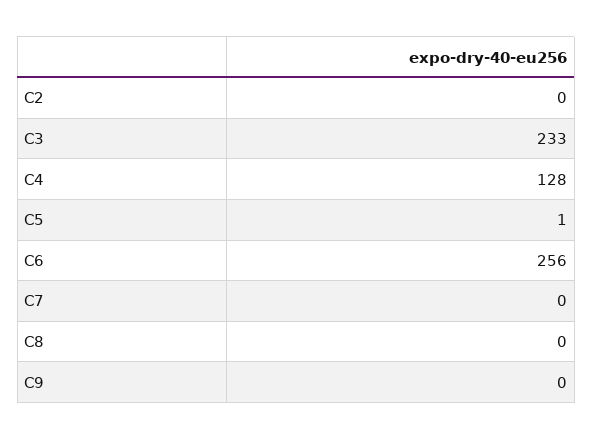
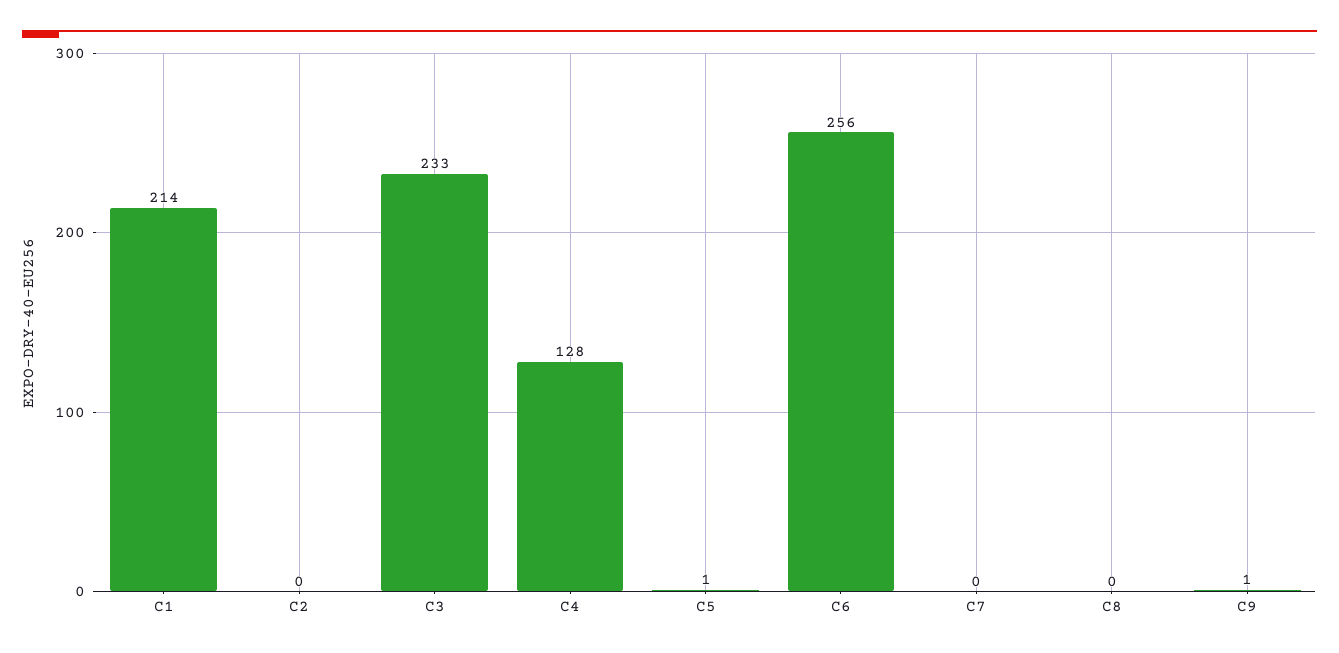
  {
    "C2": 0,
    "C3": 233,
    "C4": 128,
    "C5": 1,
    "C6": 256,
    "C7": 0,
    "C8": 0,
-   "C9": 0
+   "C9": 1,
+   "C1": 214
  }

